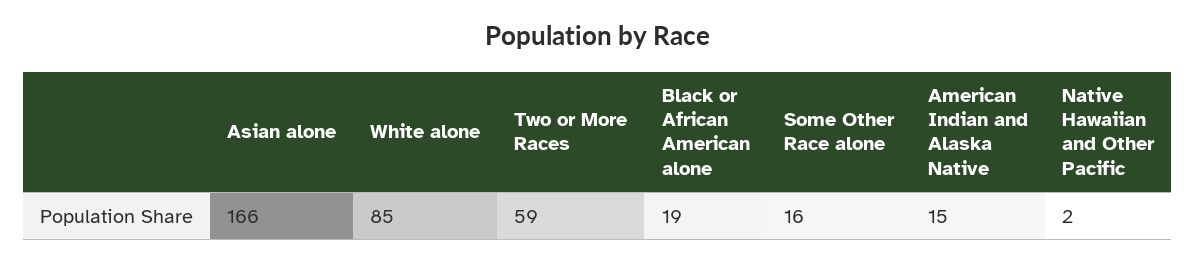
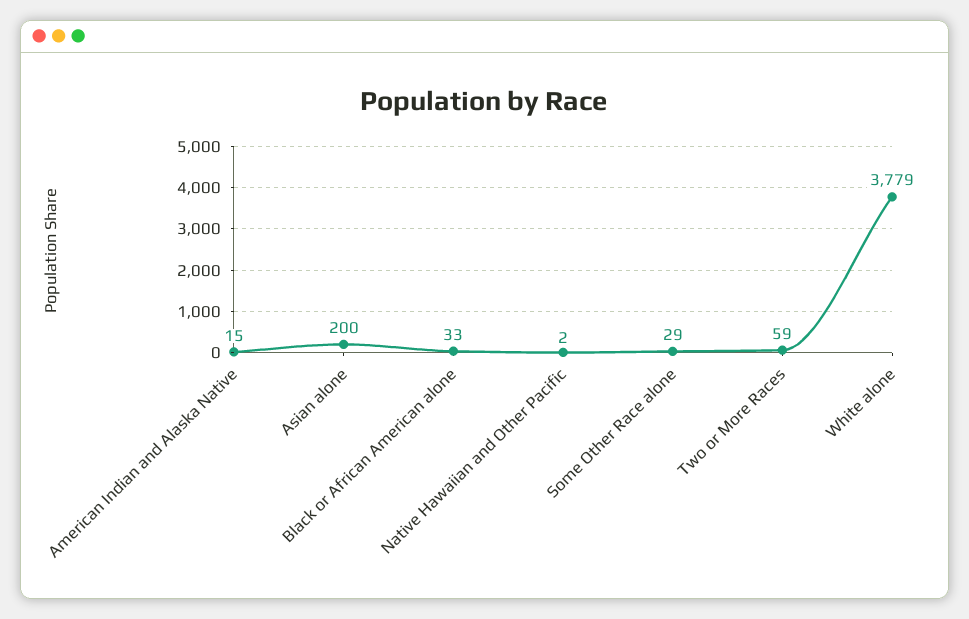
  {
-   "Asian alone": 166,
+   "Asian alone": 200,
-   "White alone": 85,
+   "White alone": 3779,
    "Two or More Races": 59,
-   "Black or African American alone": 19,
+   "Black or African American alone": 33,
-   "Some Other Race alone": 16,
+   "Some Other Race alone": 29,
    "American Indian and Alaska Native": 15,
    "Native Hawaiian and Other Pacific": 2
  }

